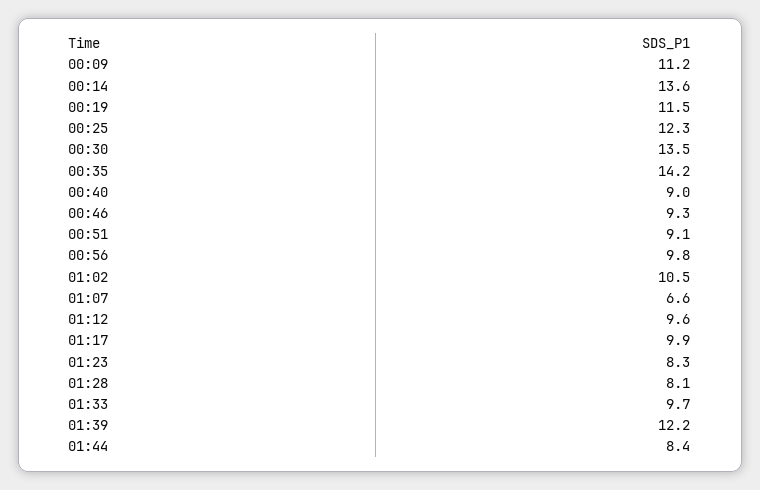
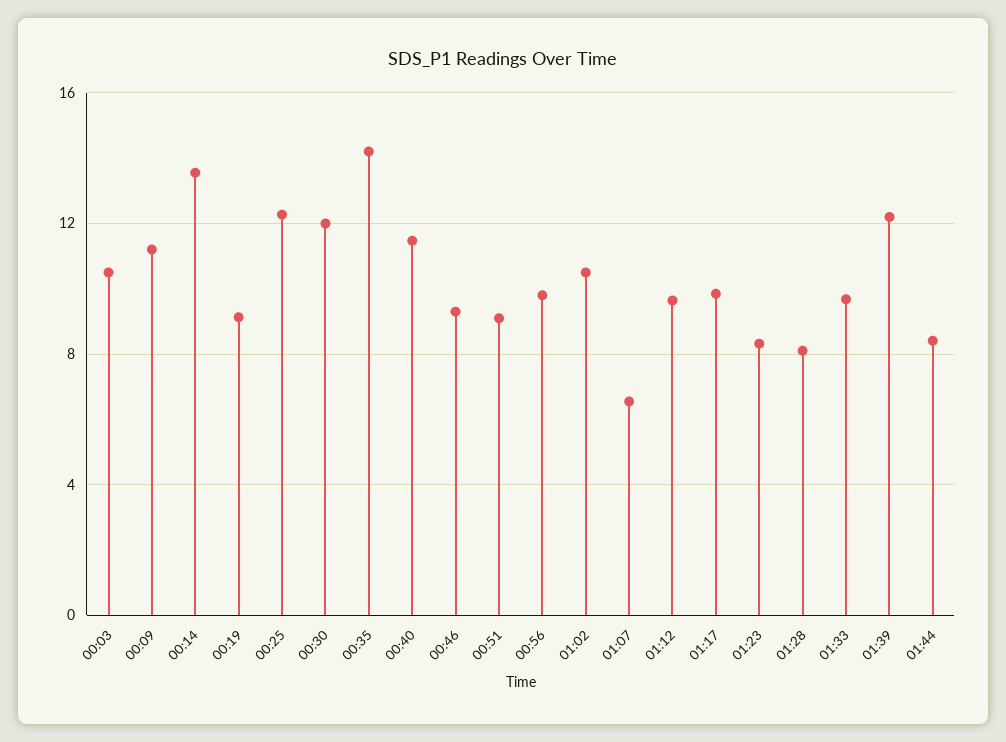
  {
    "00:09": 11.2,
    "00:14": 13.6,
-   "00:19": 11.5,
+   "00:19": 9,
    "00:25": 12.3,
-   "00:30": 13.5,
+   "00:30": 12,
    "00:35": 14.2,
-   "00:40": 9,
+   "00:40": 11.5,
    "00:46": 9.3,
    "00:51": 9.1,
    "00:56": 9.8,
    "01:02": 10.5,
    "01:07": 6.6,
    "01:12": 9.6,
    "01:17": 9.9,
    "01:23": 8.3,
    "01:28": 8.1,
    "01:33": 9.7,
    "01:39": 12.2,
-   "01:44": 8.4
+   "01:44": 8.4,
+   "00:03": 10.5
  }

